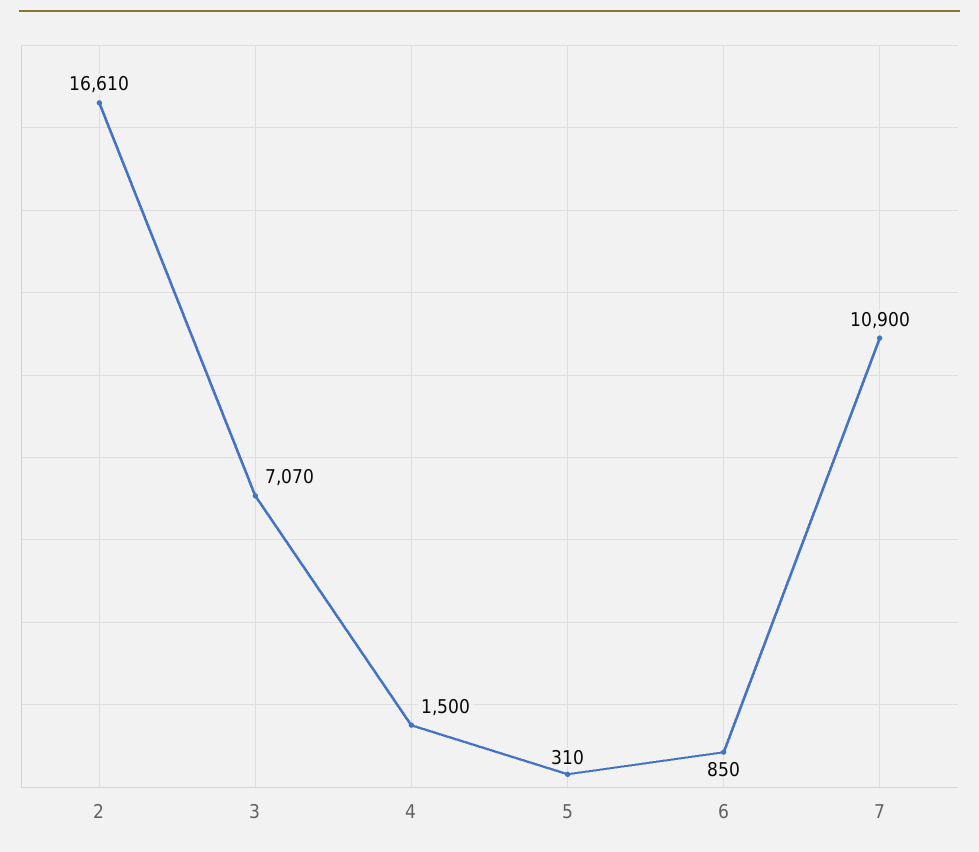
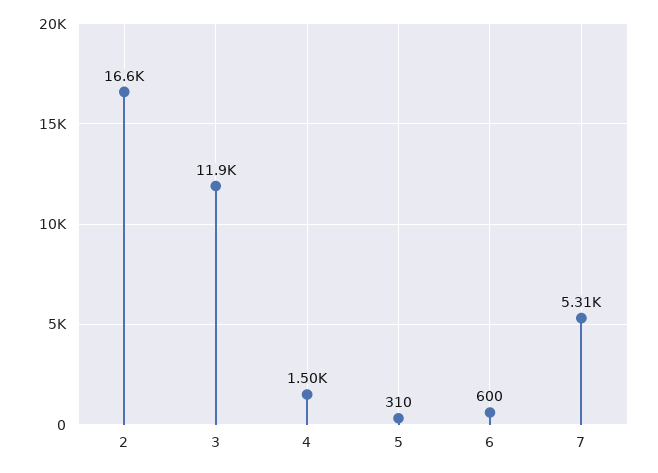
  {
    "2": 16610,
-   "3": 7070,
+   "3": 11900,
    "4": 1500,
    "5": 310,
-   "6": 850,
+   "6": 600,
-   "7": 10900
+   "7": 5310
  }

